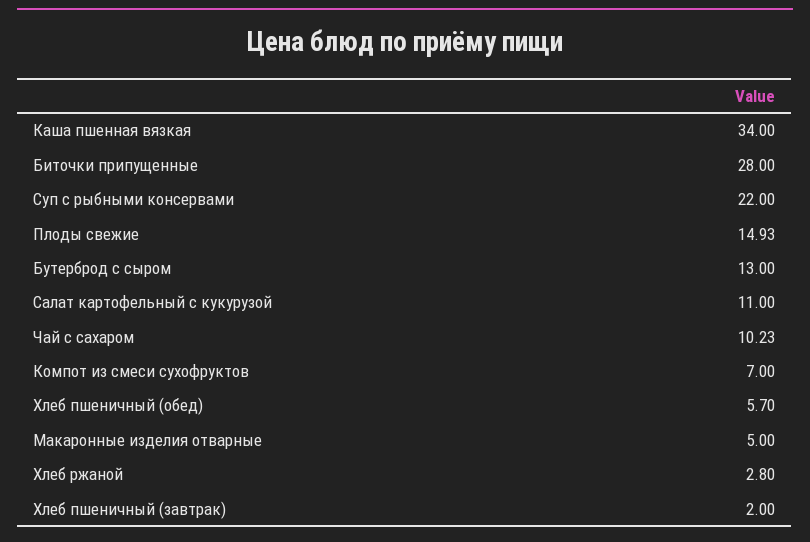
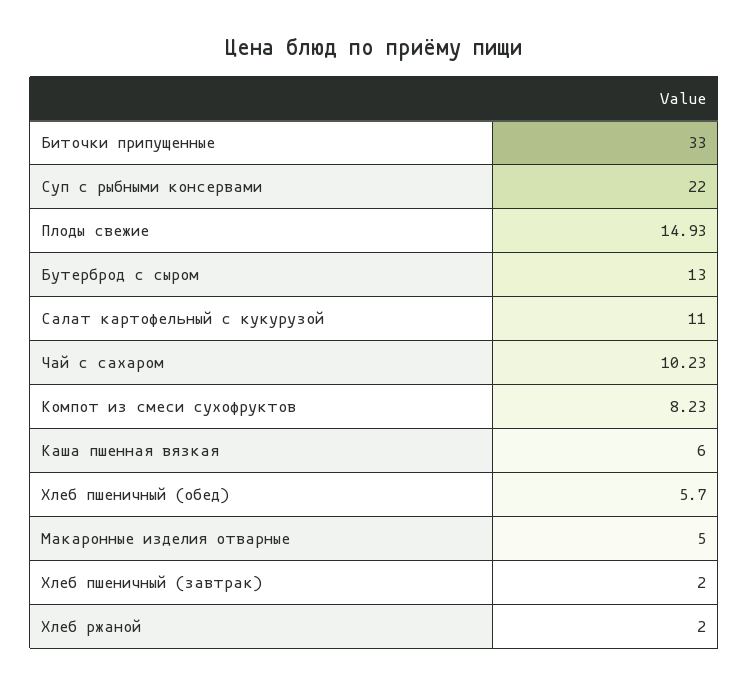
  {
-   "Каша пшенная вязкая": 34,
+   "Каша пшенная вязкая": 6,
-   "Биточки припущенные": 28,
+   "Биточки припущенные": 33,
    "Суп с рыбными консервами": 22,
    "Плоды свежие": 14.93,
    "Бутерброд с сыром": 13,
    "Салат картофельный с кукурузой": 11,
    "Чай с сахаром": 10.23,
-   "Компот из смеси сухофруктов": 7,
+   "Компот из смеси сухофруктов": 8.23,
    "Хлеб пшеничный (обед)": 5.7,
    "Макаронные изделия отварные": 5,
-   "Хлеб ржаной": 2.8,
+   "Хлеб ржаной": 2,
    "Хлеб пшеничный (завтрак)": 2
  }

